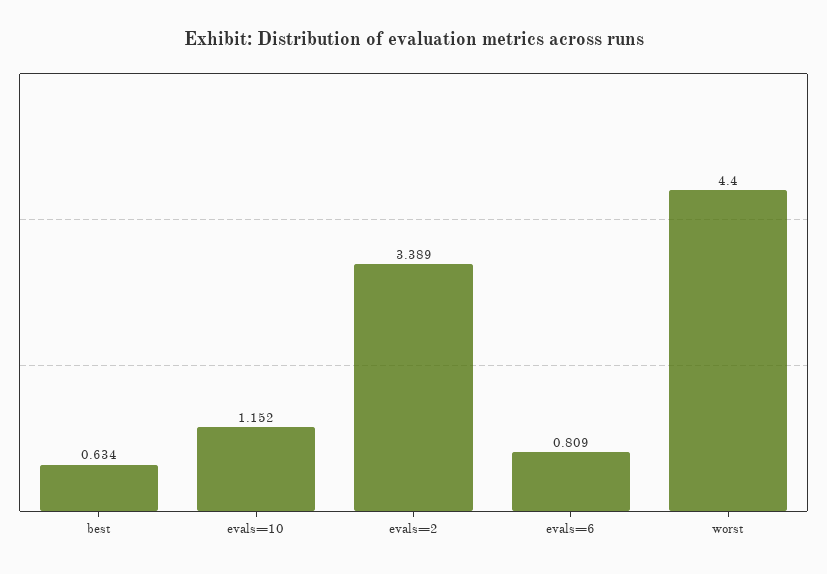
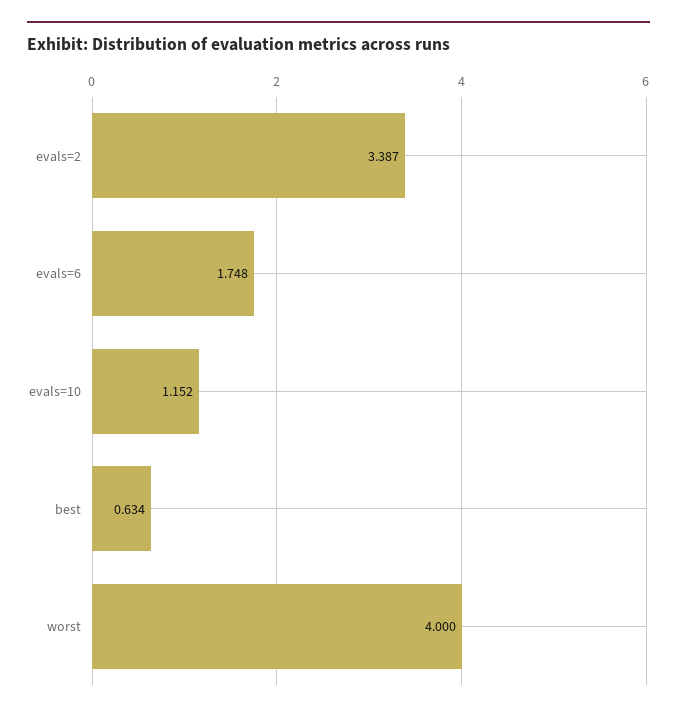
  {
    "best": 0.634,
    "evals=10": 1.152,
-   "evals=2": 3.389,
+   "evals=2": 3.387,
-   "evals=6": 0.809,
+   "evals=6": 1.748,
-   "worst": 4.4
+   "worst": 4
  }

